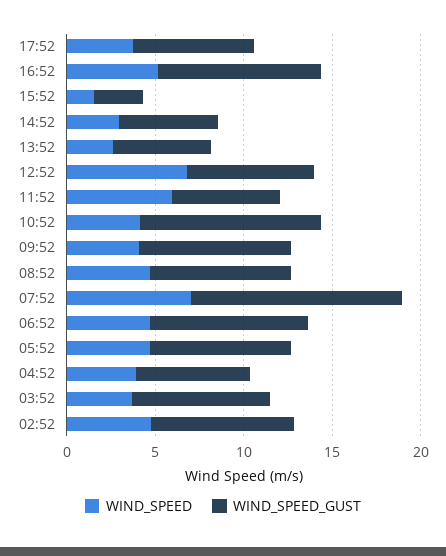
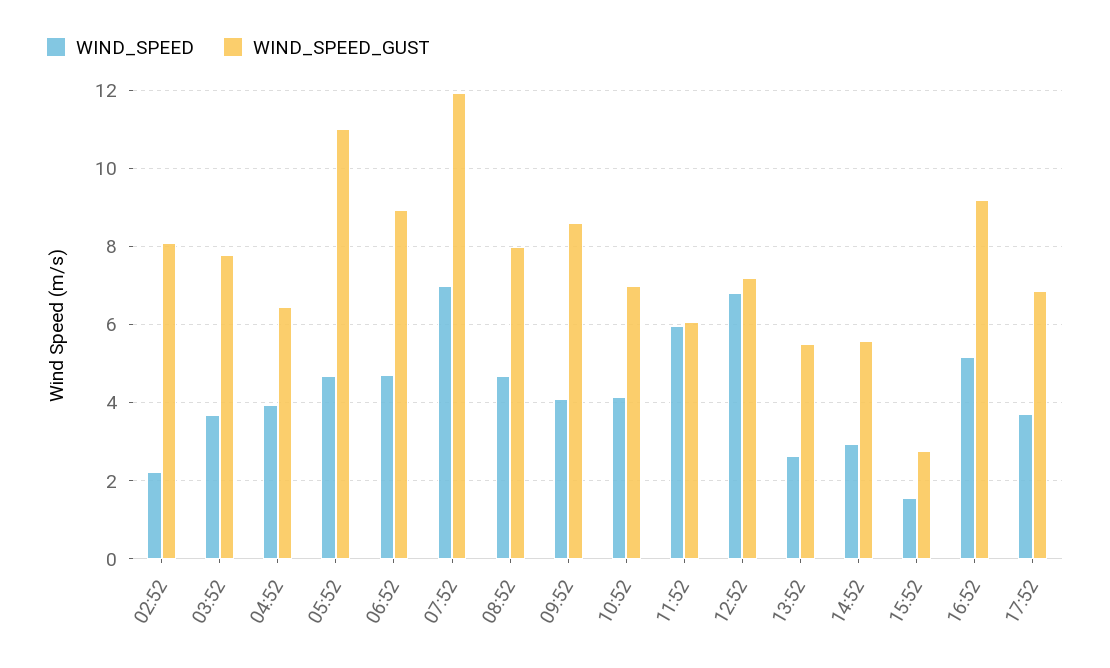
  {
    "WIND_SPEED": {
      "17:52": 3.8,
      "16:52": 5.2,
      "15:52": 1.6,
      "14:52": 3,
      "13:52": 2.6,
      "12:52": 6.8,
      "11:52": 6,
      "10:52": 4.2,
      "09:52": 4,
      "08:52": 4.6,
      "07:52": 7,
      "06:52": 4.8,
      "05:52": 4.6,
      "04:52": 4,
      "03:52": 3.6,
-     "02:52": 5
+     "02:52": 2.2
    },
    "WIND_SPEED_GUST": {
      "17:52": 6.8,
      "16:52": 9.2,
      "15:52": 2.8,
      "14:52": 5.6,
      "13:52": 5.6,
      "12:52": 7.2,
      "11:52": 6,
-     "10:52": 10,
+     "10:52": 7,
      "09:52": 8.6,
      "08:52": 8,
      "07:52": 12,
      "06:52": 9,
-     "05:52": 8,
+     "05:52": 11,
      "04:52": 6.4,
      "03:52": 7.8,
      "02:52": 8
    }
  }

